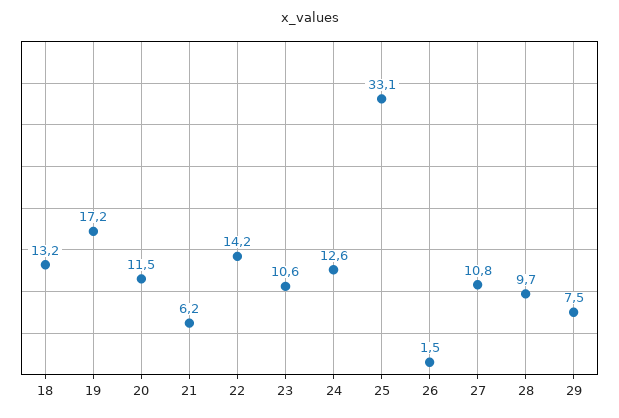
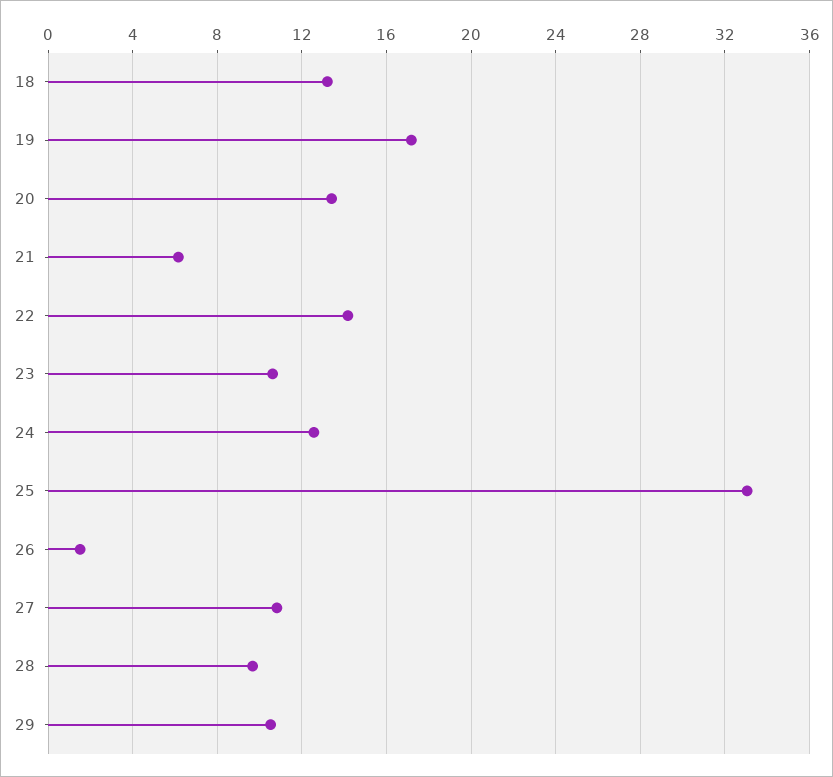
  {
    "18": 13.2,
    "19": 17.2,
-   "20": 11.5,
+   "20": 13.5,
    "21": 6.2,
    "22": 14.2,
    "23": 10.6,
    "24": 12.6,
    "25": 33.1,
    "26": 1.5,
    "27": 10.8,
    "28": 9.7,
-   "29": 7.5
+   "29": 10.5
  }

